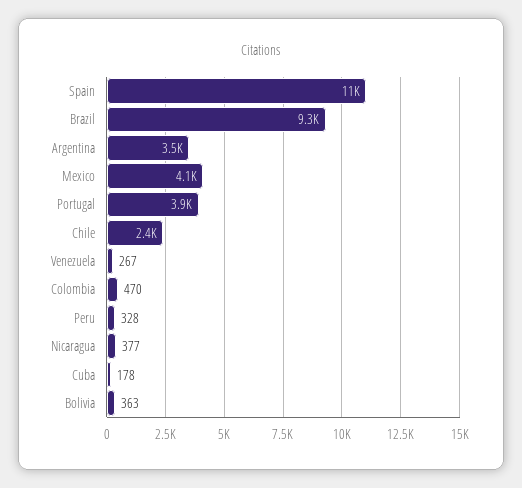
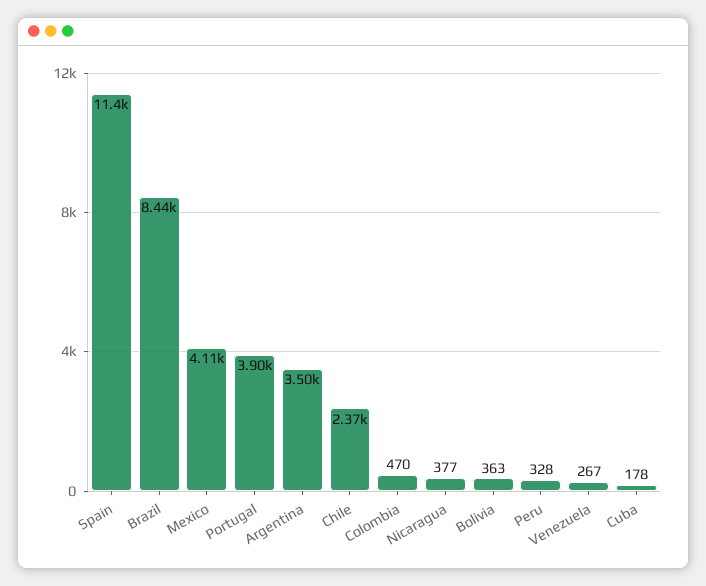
  {
    "Spain": 11400,
-   "Brazil": 9300,
+   "Brazil": 8440,
    "Argentina": 3500,
    "Mexico": 4110,
    "Portugal": 3900,
    "Chile": 2370,
    "Venezuela": 267,
    "Colombia": 470,
    "Peru": 328,
    "Nicaragua": 377,
    "Cuba": 178,
    "Bolivia": 363
  }

